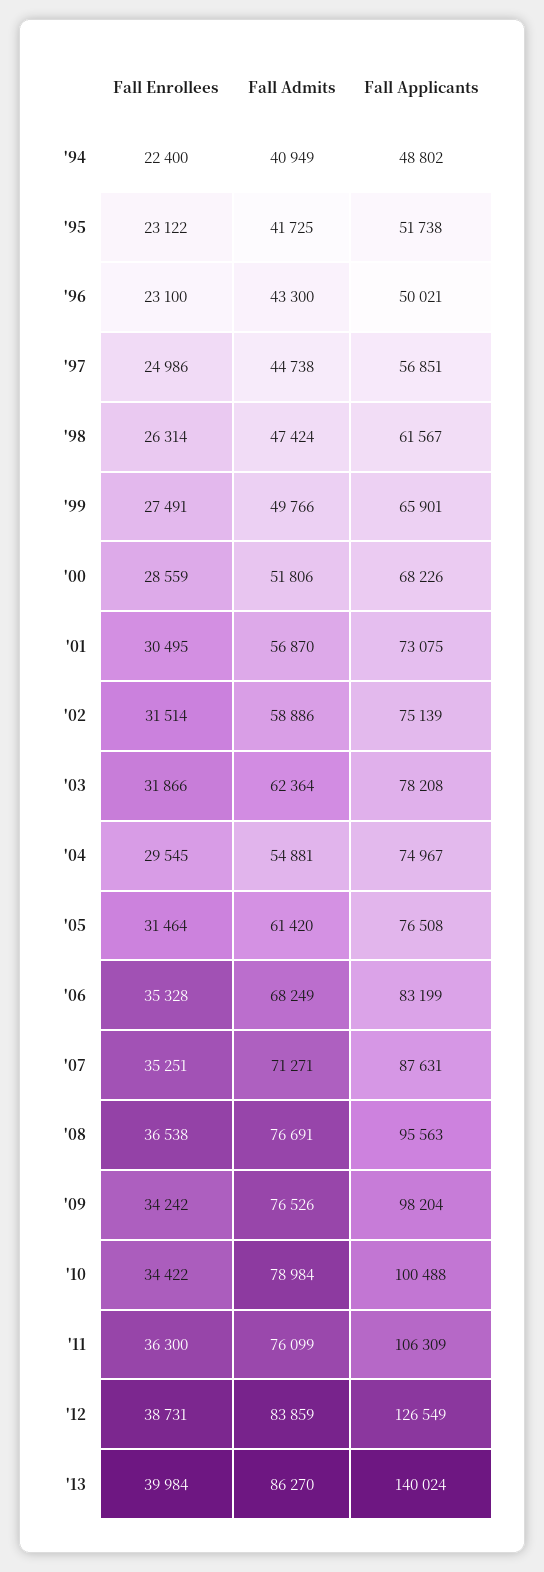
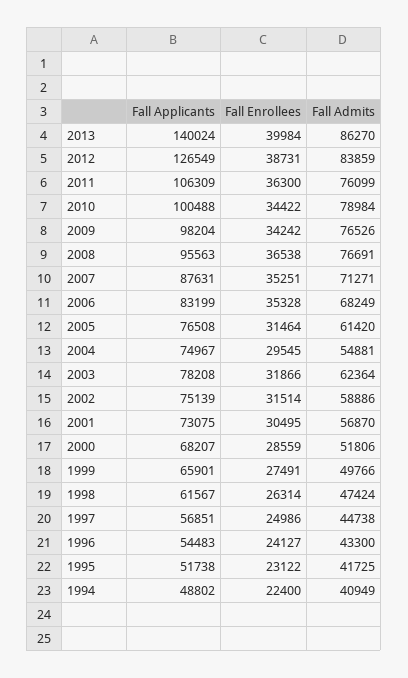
  {
    "Fall Enrollees": {
      "'94": 22400,
      "'95": 23122,
-     "'96": 23100,
+     "'96": 24127,
      "'97": 24986,
      "'98": 26314,
      "'99": 27491,
      "'00": 28559,
      "'01": 30495,
      "'02": 31514,
      "'03": 31866,
      "'04": 29545,
      "'05": 31464,
      "'06": 35328,
      "'07": 35251,
      "'08": 36538,
      "'09": 34242,
      "'10": 34422,
      "'11": 36300,
      "'12": 38731,
      "'13": 39984
    },
    "Fall Admits": {
      "'94": 40949,
      "'95": 41725,
      "'96": 43300,
      "'97": 44738,
      "'98": 47424,
      "'99": 49766,
      "'00": 51806,
      "'01": 56870,
      "'02": 58886,
      "'03": 62364,
      "'04": 54881,
      "'05": 61420,
      "'06": 68249,
      "'07": 71271,
      "'08": 76691,
      "'09": 76526,
      "'10": 78984,
      "'11": 76099,
      "'12": 83859,
      "'13": 86270
    },
    "Fall Applicants": {
      "'94": 48802,
      "'95": 51738,
-     "'96": 50021,
+     "'96": 54483,
      "'97": 56851,
      "'98": 61567,
      "'99": 65901,
-     "'00": 68226,
+     "'00": 68207,
      "'01": 73075,
      "'02": 75139,
      "'03": 78208,
      "'04": 74967,
      "'05": 76508,
      "'06": 83199,
      "'07": 87631,
      "'08": 95563,
      "'09": 98204,
      "'10": 100488,
      "'11": 106309,
      "'12": 126549,
      "'13": 140024
    }
  }

